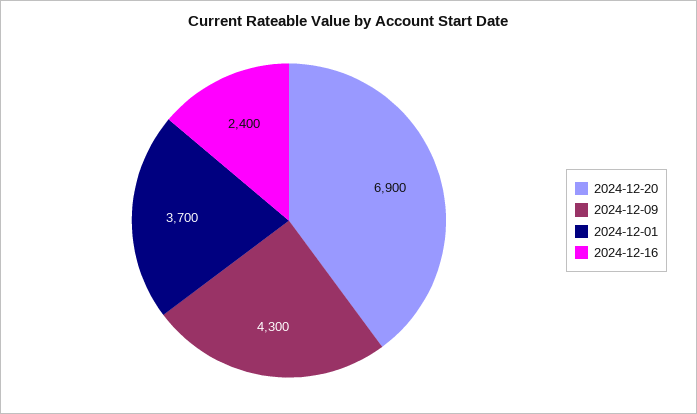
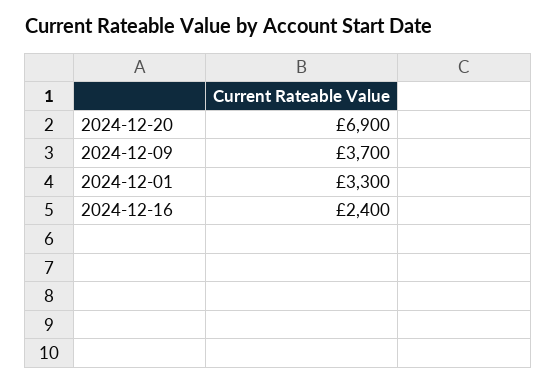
  {
    "2024-12-20": 6900,
-   "2024-12-09": 4300,
+   "2024-12-09": 3700,
-   "2024-12-01": 3700,
+   "2024-12-01": 3300,
    "2024-12-16": 2400
  }

